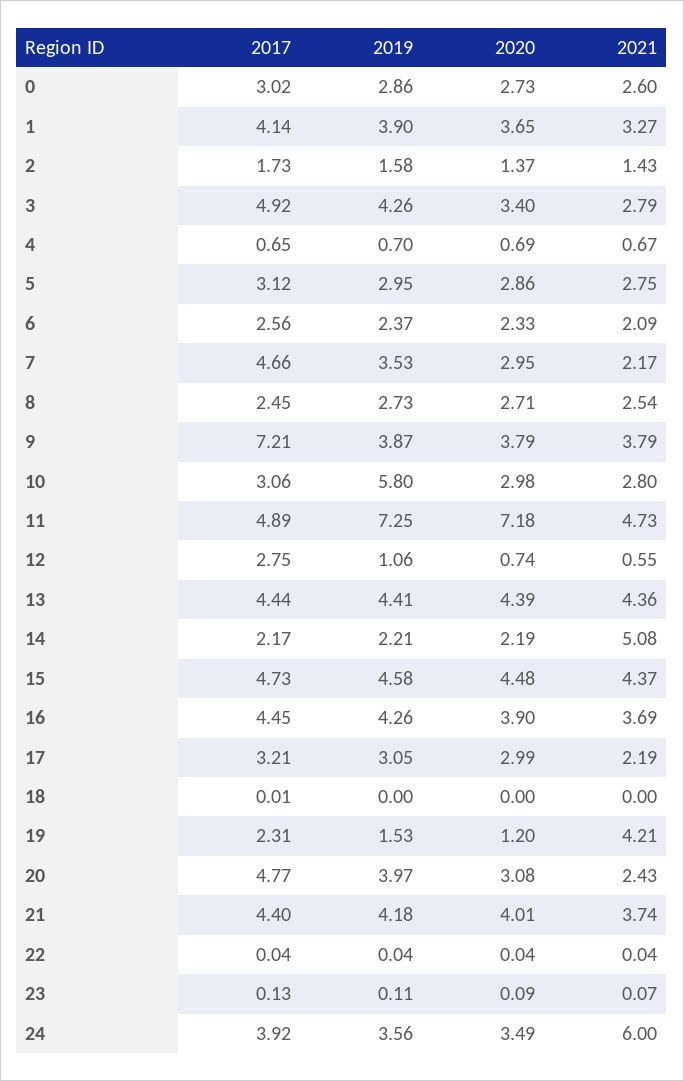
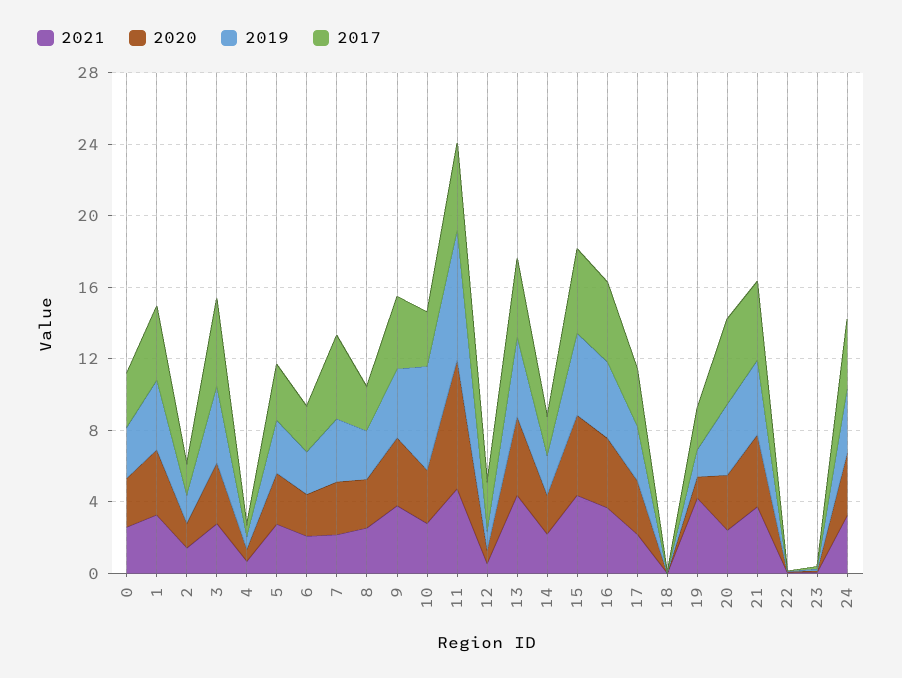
  {
    "2017": {
      "0": 3.02,
      "1": 4.14,
      "2": 1.73,
      "3": 4.92,
      "4": 0.65,
      "5": 3.12,
      "6": 2.56,
      "7": 4.66,
      "8": 2.45,
-     "9": 7.21,
+     "9": 4,
      "10": 3.06,
      "11": 4.89,
      "12": 2.75,
      "13": 4.44,
      "14": 2.17,
      "15": 4.73,
      "16": 4.45,
      "17": 3.21,
      "18": 0.01,
      "19": 2.31,
      "20": 4.77,
      "21": 4.4,
      "22": 0.04,
      "23": 0.13,
      "24": 3.92
    },
    "2019": {
      "0": 2.86,
      "1": 3.9,
      "2": 1.58,
      "3": 4.26,
      "4": 0.7,
      "5": 2.95,
      "6": 2.37,
      "7": 3.53,
      "8": 2.73,
      "9": 3.87,
      "10": 5.8,
      "11": 7.25,
      "12": 1.06,
      "13": 4.41,
      "14": 2.21,
      "15": 4.58,
      "16": 4.26,
      "17": 3.05,
      "18": 0,
      "19": 1.53,
      "20": 3.97,
      "21": 4.18,
      "22": 0.04,
      "23": 0.11,
      "24": 3.56
    },
    "2020": {
      "0": 2.73,
      "1": 3.65,
      "2": 1.37,
      "3": 3.4,
      "4": 0.69,
      "5": 2.86,
      "6": 2.33,
      "7": 2.95,
      "8": 2.71,
      "9": 3.79,
      "10": 2.98,
      "11": 7.18,
      "12": 0.74,
      "13": 4.39,
      "14": 2.19,
      "15": 4.48,
      "16": 3.9,
      "17": 2.99,
      "18": 0,
      "19": 1.2,
      "20": 3.08,
      "21": 4.01,
      "22": 0.04,
      "23": 0.09,
      "24": 3.49
    },
    "2021": {
      "0": 2.6,
      "1": 3.27,
      "2": 1.43,
      "3": 2.79,
      "4": 0.67,
      "5": 2.75,
      "6": 2.09,
      "7": 2.17,
      "8": 2.54,
      "9": 3.79,
      "10": 2.8,
      "11": 4.73,
      "12": 0.55,
      "13": 4.36,
-     "14": 5.08,
+     "14": 2,
      "15": 4.37,
      "16": 3.69,
      "17": 2.19,
      "18": 0,
      "19": 4.21,
      "20": 2.43,
      "21": 3.74,
      "22": 0.04,
      "23": 0.07,
-     "24": 6
+     "24": 3
    }
  }

